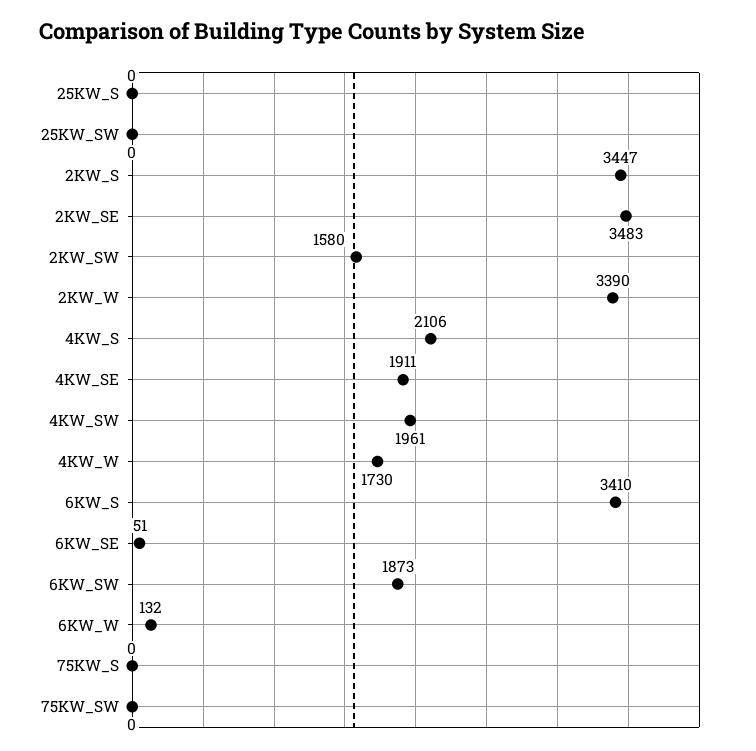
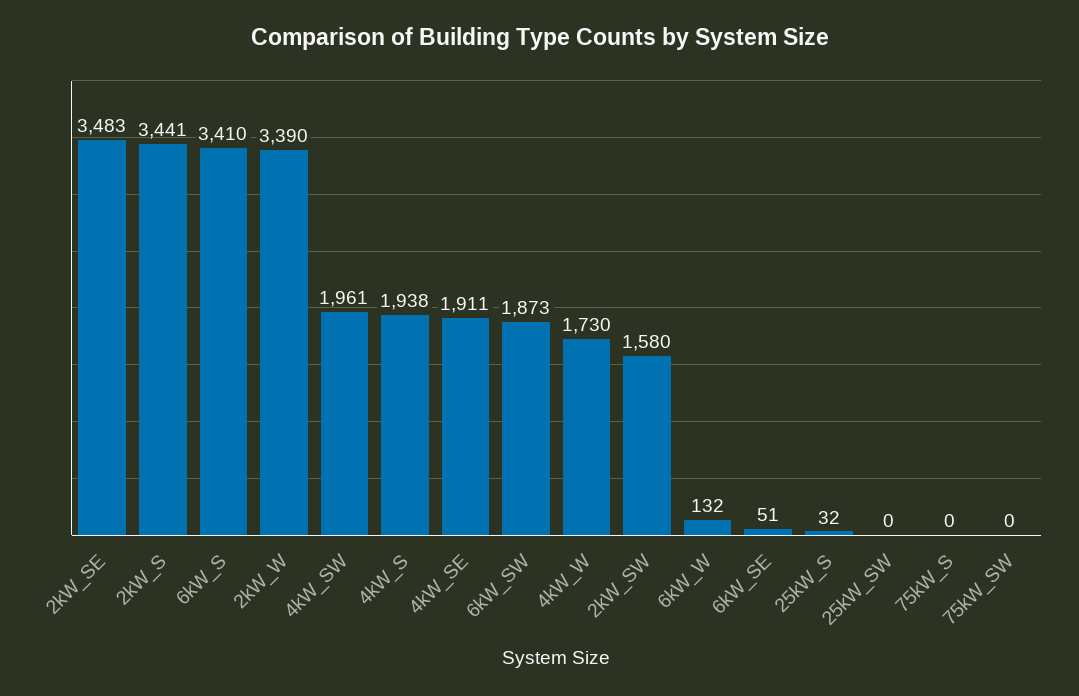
  {
-   "25KW_S": 0,
+   "25KW_S": 32,
    "25KW_SW": 0,
-   "2KW_S": 3447,
+   "2KW_S": 3441,
    "2KW_SE": 3483,
    "2KW_SW": 1580,
    "2KW_W": 3390,
-   "4KW_S": 2106,
+   "4KW_S": 1938,
    "4KW_SE": 1911,
    "4KW_SW": 1961,
    "4KW_W": 1730,
    "6KW_S": 3410,
    "6KW_SE": 51,
    "6KW_SW": 1873,
    "6KW_W": 132,
    "75KW_S": 0,
    "75KW_SW": 0
  }

